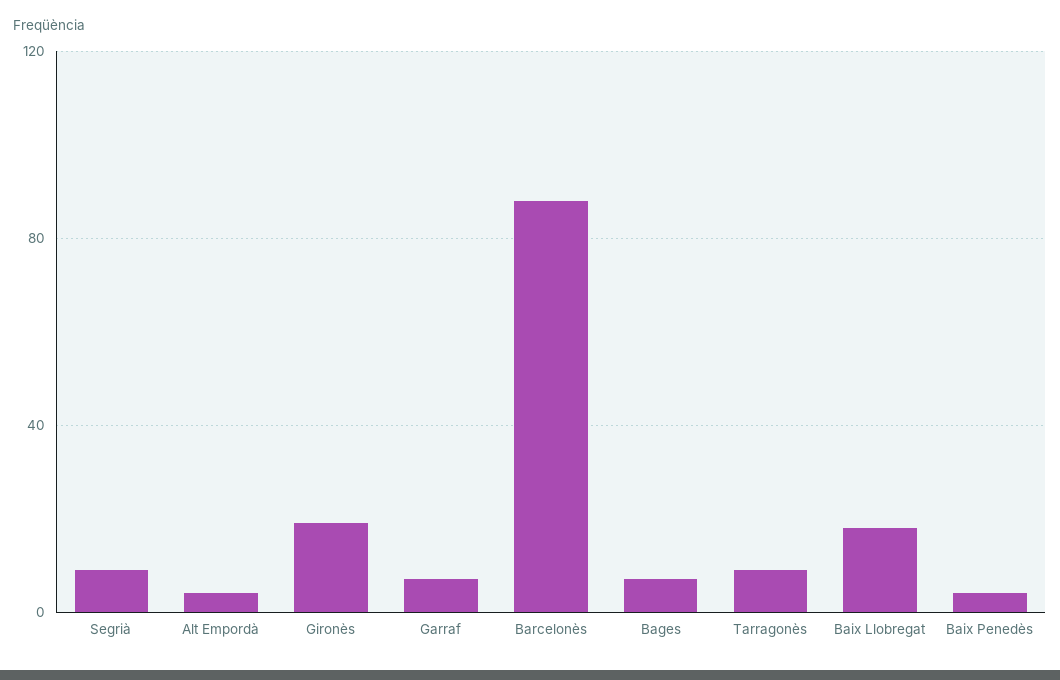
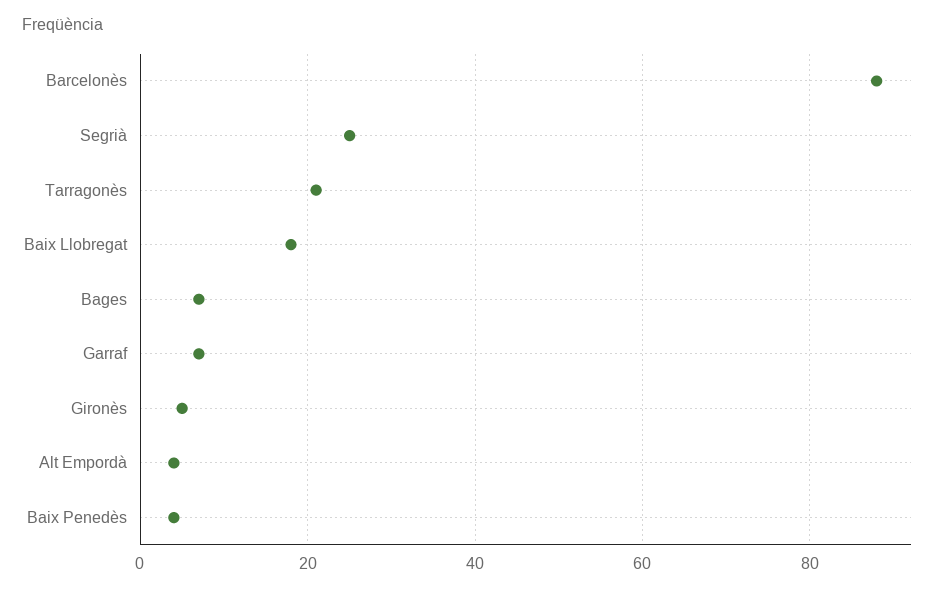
  {
-   "Segrià": 10,
+   "Segrià": 25,
    "Alt Empordà": 5,
-   "Gironès": 20,
+   "Gironès": 5,
    "Garraf": 5,
    "Barcelonès": 90,
    "Bages": 5,
-   "Tarragonès": 10,
+   "Tarragonès": 20,
    "Baix Llobregat": 20,
    "Baix Penedès": 5
  }

